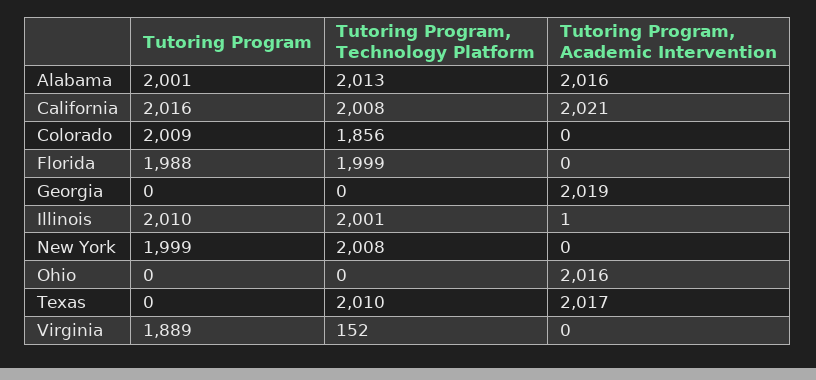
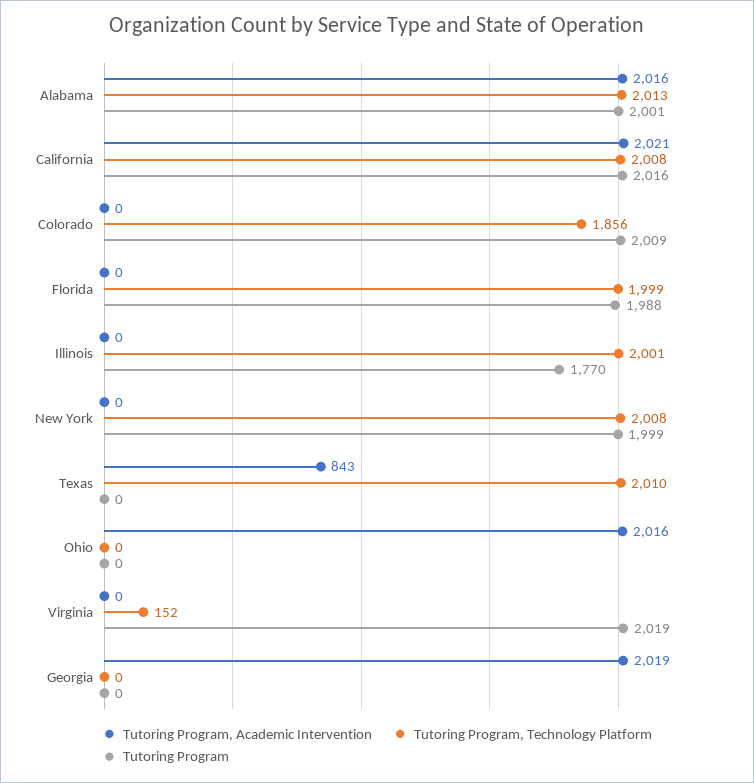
  {
    "Tutoring Program": {
      "Alabama": 2001,
      "California": 2016,
      "Colorado": 2009,
      "Florida": 1988,
      "Georgia": 0,
-     "Illinois": 2010,
+     "Illinois": 1770,
      "New York": 1999,
      "Ohio": 0,
      "Texas": 0,
-     "Virginia": 1889
+     "Virginia": 2019
    },
    "Tutoring Program, Technology Platform": {
      "Alabama": 2013,
      "California": 2008,
      "Colorado": 1856,
      "Florida": 1999,
      "Georgia": 0,
      "Illinois": 2001,
      "New York": 2008,
      "Ohio": 0,
      "Texas": 2010,
      "Virginia": 152
    },
    "Tutoring Program, Academic Intervention": {
      "Alabama": 2016,
      "California": 2021,
      "Colorado": 0,
      "Florida": 0,
      "Georgia": 2019,
-     "Illinois": 1,
+     "Illinois": 0,
      "New York": 0,
      "Ohio": 2016,
-     "Texas": 2017,
+     "Texas": 843,
      "Virginia": 0
    }
  }

